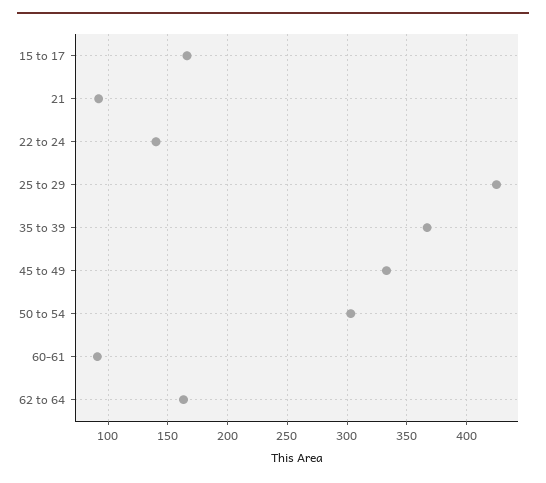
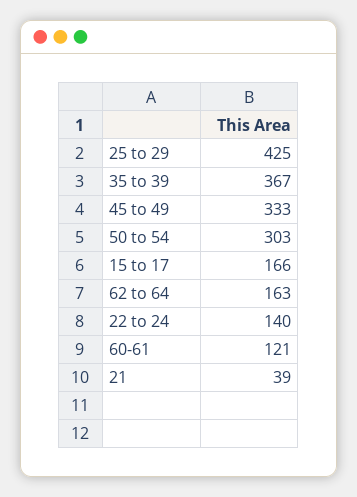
  {
    "15 to 17": 166,
-   "21": 90,
+   "21": 39,
    "22 to 24": 140,
    "25 to 29": 425,
    "35 to 39": 367,
    "45 to 49": 333,
    "50 to 54": 303,
-   "60-61": 90,
+   "60-61": 121,
    "62 to 64": 163
  }

